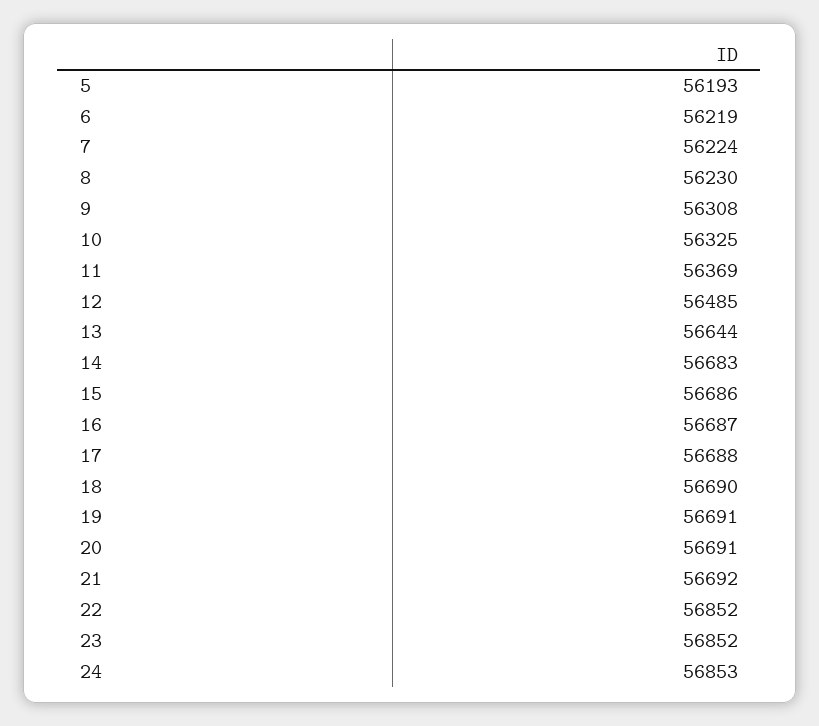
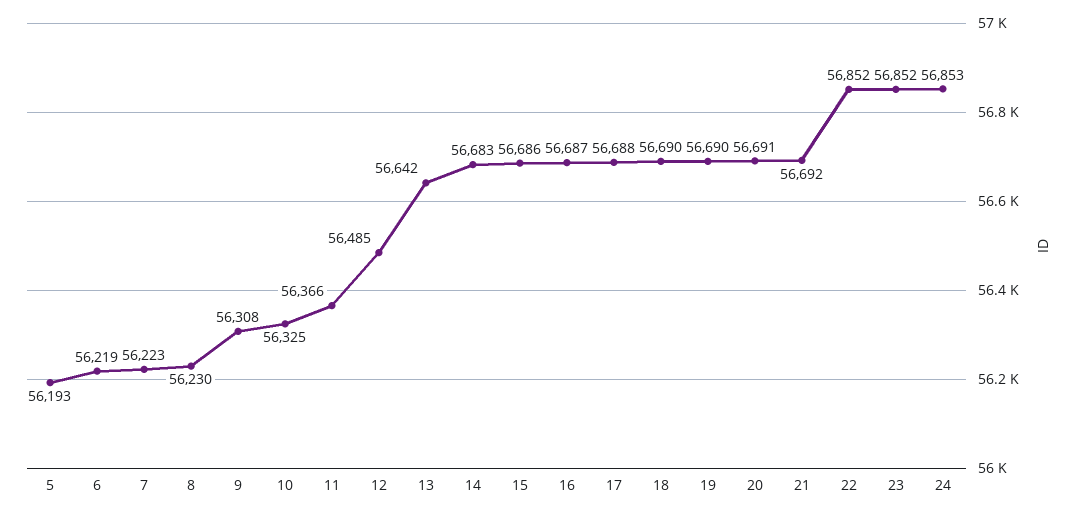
  {
    "5": 56193,
    "6": 56219,
-   "7": 56224,
+   "7": 56223,
    "8": 56230,
    "9": 56308,
    "10": 56325,
-   "11": 56369,
+   "11": 56366,
    "12": 56485,
-   "13": 56644,
+   "13": 56642,
    "14": 56683,
    "15": 56686,
    "16": 56687,
    "17": 56688,
    "18": 56690,
-   "19": 56691,
+   "19": 56690,
    "20": 56691,
    "21": 56692,
    "22": 56852,
    "23": 56852,
    "24": 56853
  }

